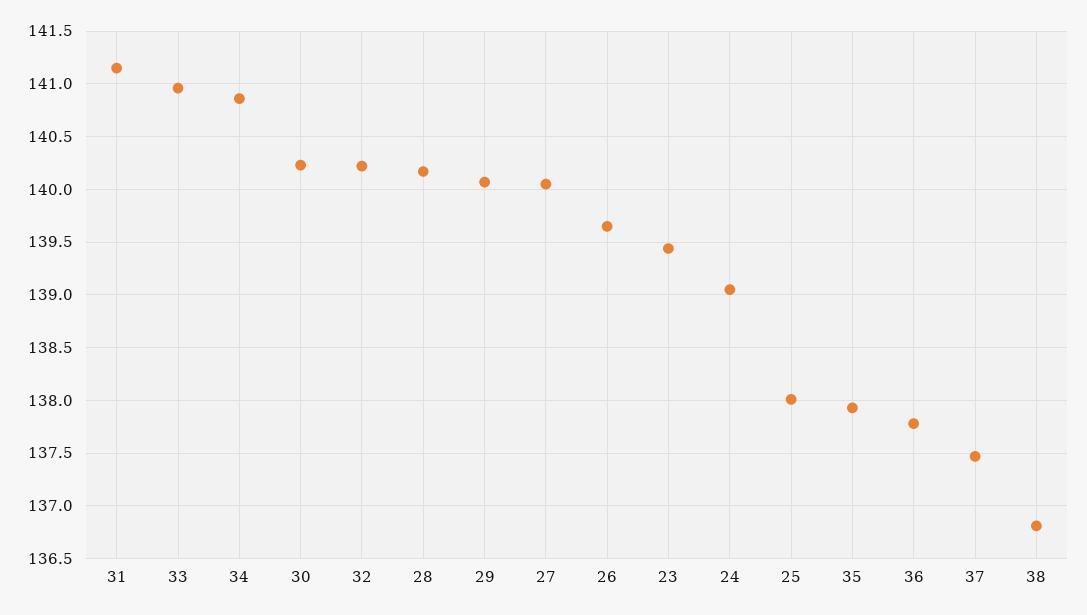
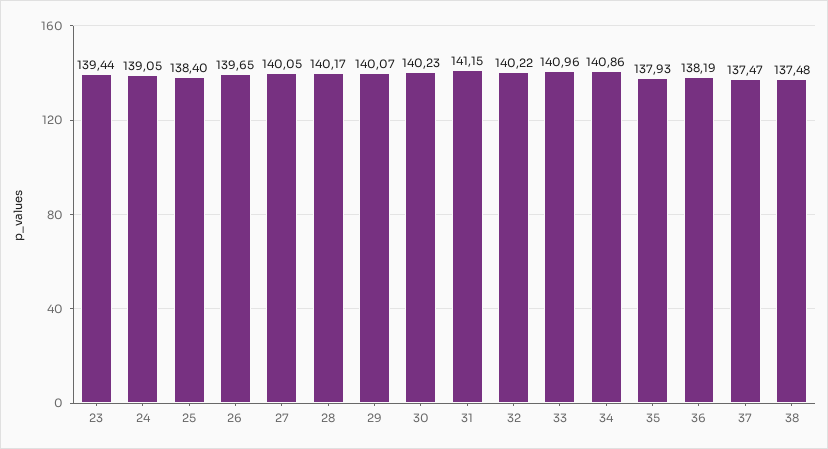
  {
    "31": 141.15,
    "33": 140.96,
    "34": 140.86,
    "30": 140.23,
    "32": 140.22,
    "28": 140.17,
    "29": 140.07,
    "27": 140.05,
    "26": 139.65,
    "23": 139.44,
    "24": 139.05,
-   "25": 138,
+   "25": 138.4,
    "35": 137.93,
-   "36": 137.8,
+   "36": 138.19,
    "37": 137.47,
-   "38": 136.8
+   "38": 137.48
  }

